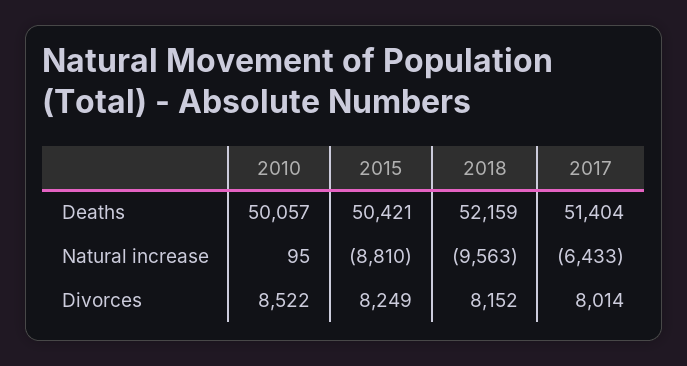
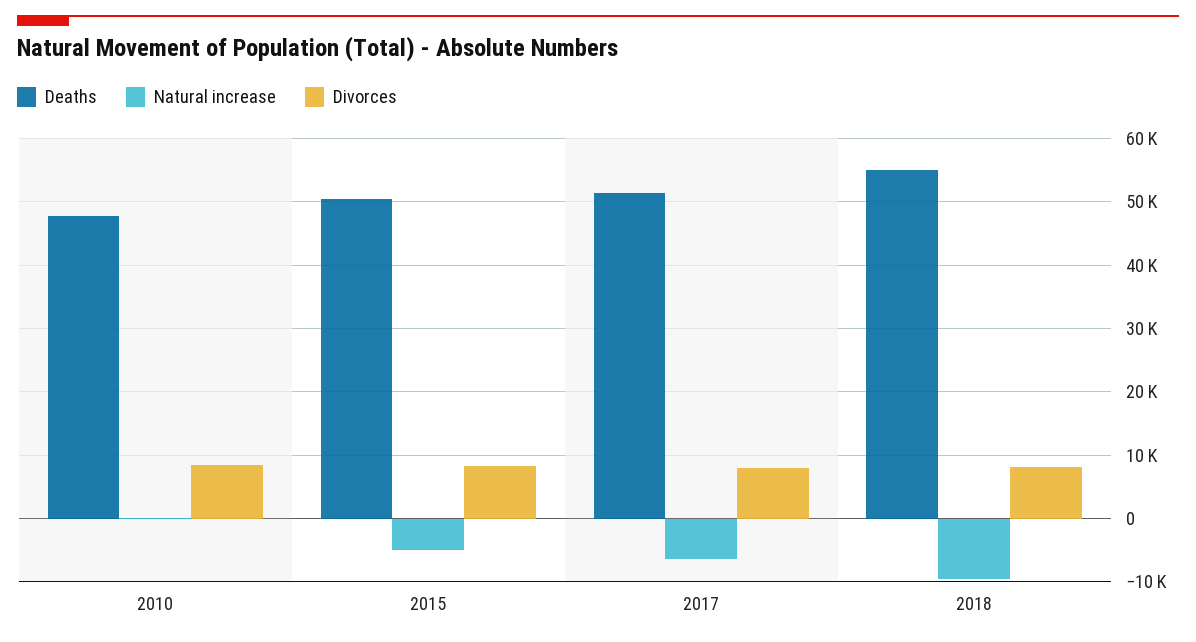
  {
    "Deaths": {
-     "2010": 50057,
+     "2010": 48000,
      "2015": 50421,
-     "2018": 52159,
+     "2018": 55000,
      "2017": 51404
    },
    "Natural increase": {
      "2010": 95,
-     "2015": -8810,
+     "2015": -5000,
      "2018": -9563,
      "2017": -6433
    },
    "Divorces": {
      "2010": 8522,
      "2015": 8249,
      "2018": 8152,
      "2017": 8014
    }
  }

